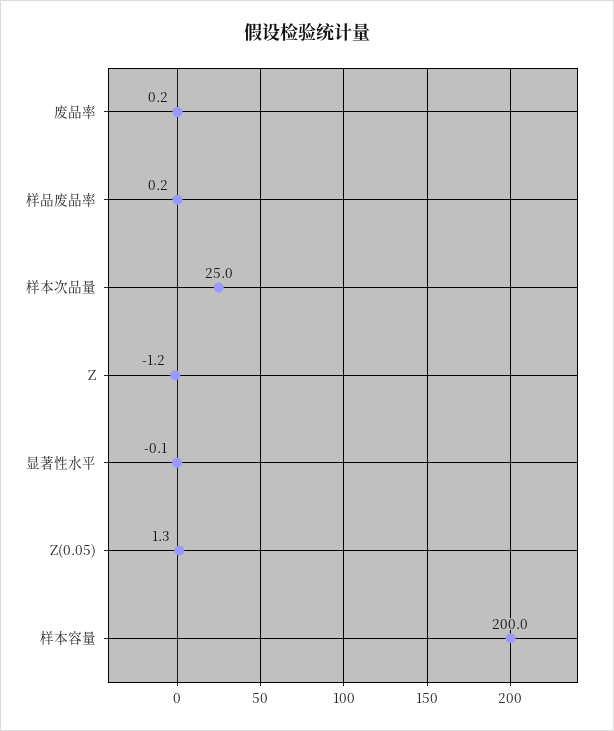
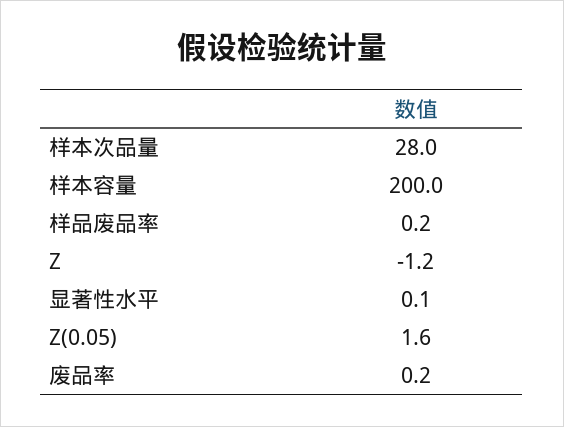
  {
    "废品率": 0.2,
    "样品废品率": 0.2,
-   "样本次品量": 25,
+   "样本次品量": 28,
    "Z": -1.2,
-   "显著性水平": -0.1,
+   "显著性水平": 0.1,
-   "Z(0.05)": 1.3,
+   "Z(0.05)": 1.6,
    "样本容量": 200
  }

